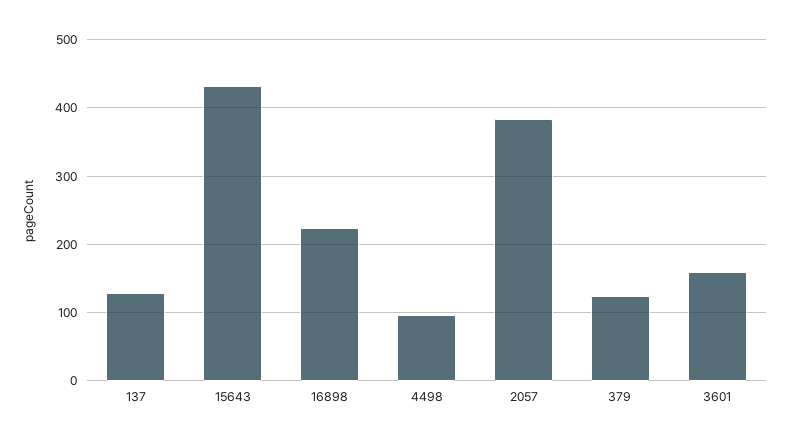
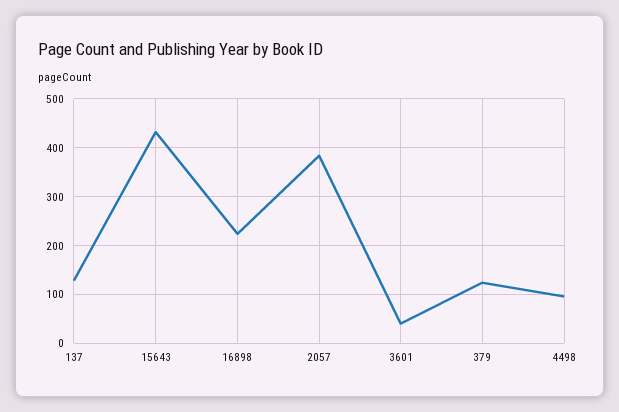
  {
    "137": 130,
    "15643": 430,
    "16898": 220,
    "4498": 100,
    "2057": 380,
    "379": 120,
-   "3601": 160
+   "3601": 40
  }

